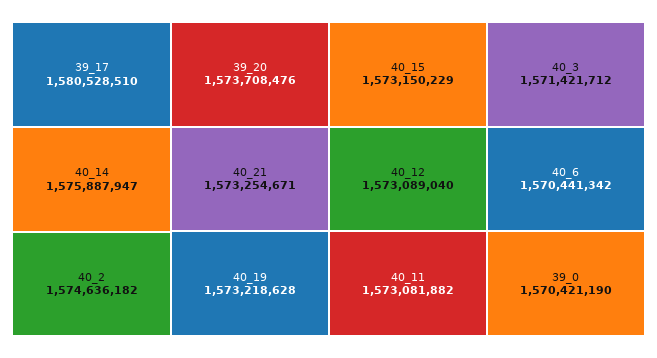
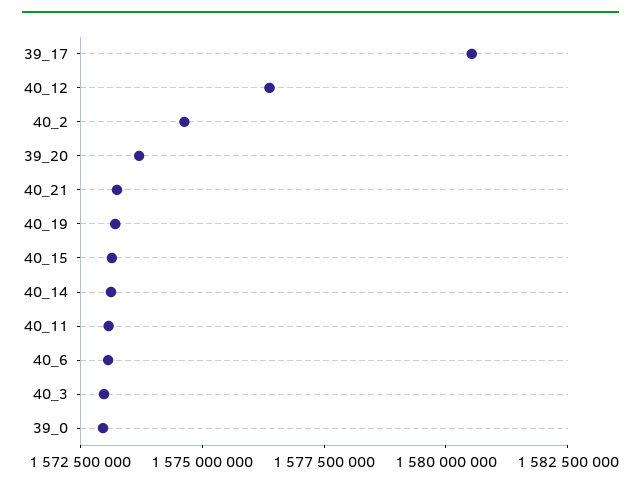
  {
    "39_17": 1580528510,
-   "40_14": 1575887947,
+   "40_14": 1573000000,
    "40_2": 1574636182,
    "39_20": 1573708476,
    "40_21": 1573254671,
    "40_19": 1573218628,
    "40_15": 1573150229,
-   "40_12": 1573089040,
+   "40_12": 1576500000,
    "40_11": 1573081882,
-   "40_3": 1571421712,
+   "40_3": 1573000000,
-   "40_6": 1570441342,
+   "40_6": 1573000000,
-   "39_0": 1570421190
+   "39_0": 1573000000
  }

